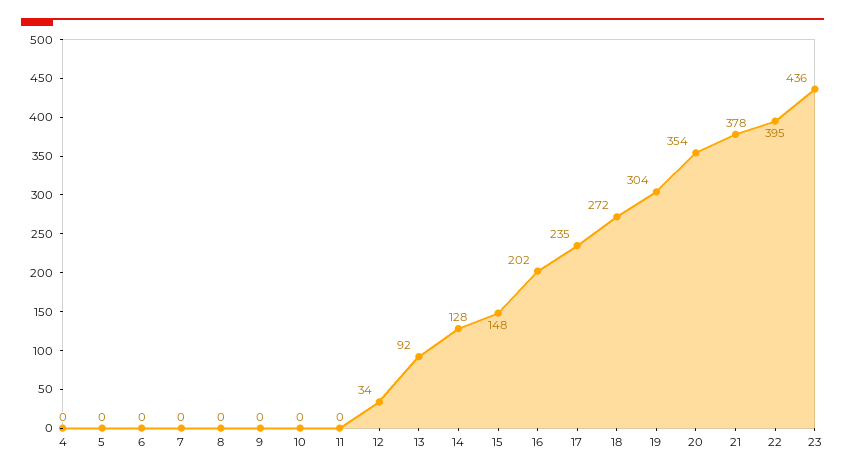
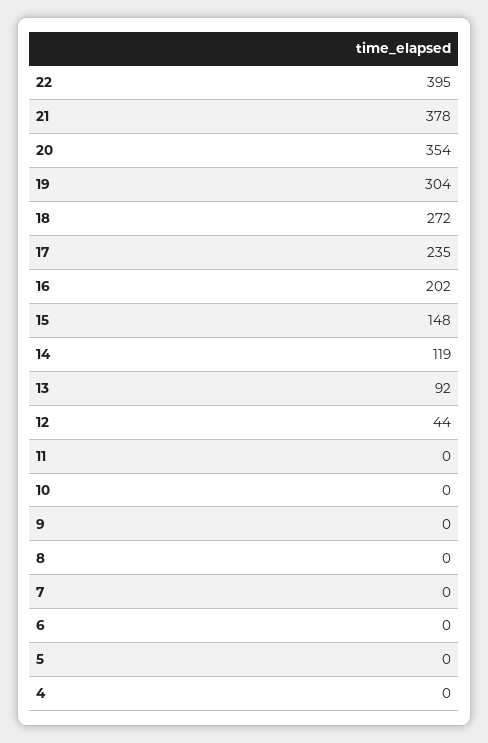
  {
    "4": 0,
    "5": 0,
    "6": 0,
    "7": 0,
    "8": 0,
    "9": 0,
    "10": 0,
    "11": 0,
-   "12": 34,
+   "12": 44,
    "13": 92,
-   "14": 128,
+   "14": 119,
    "15": 148,
    "16": 202,
    "17": 235,
    "18": 272,
    "19": 304,
    "20": 354,
    "21": 378,
-   "22": 395,
+   "22": 395
-   "23": 436
  }

